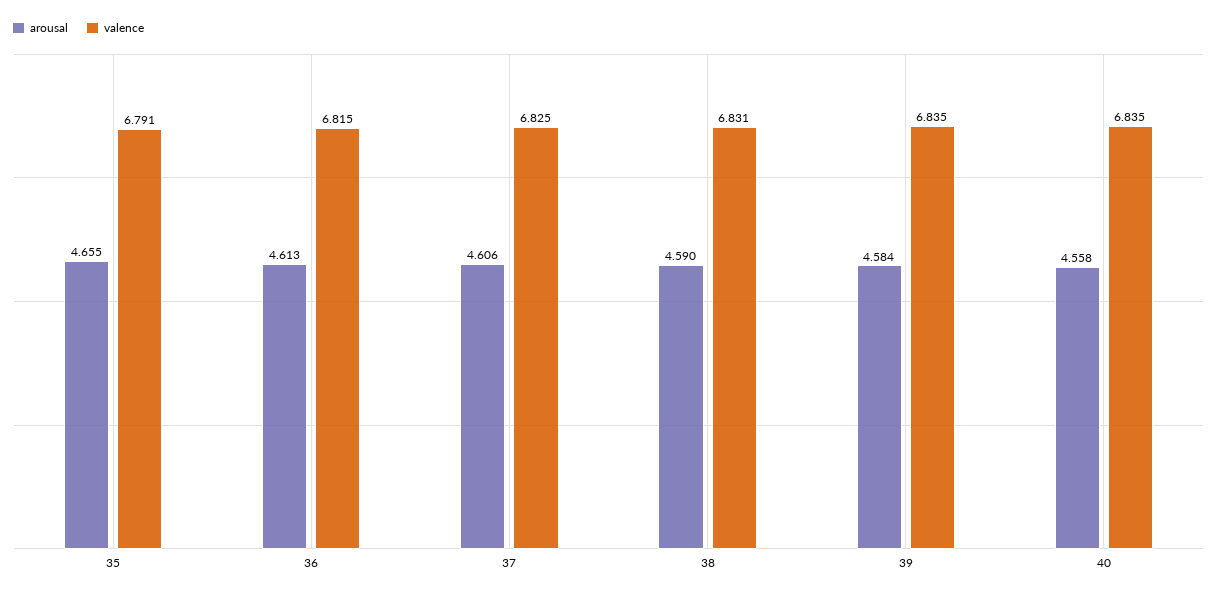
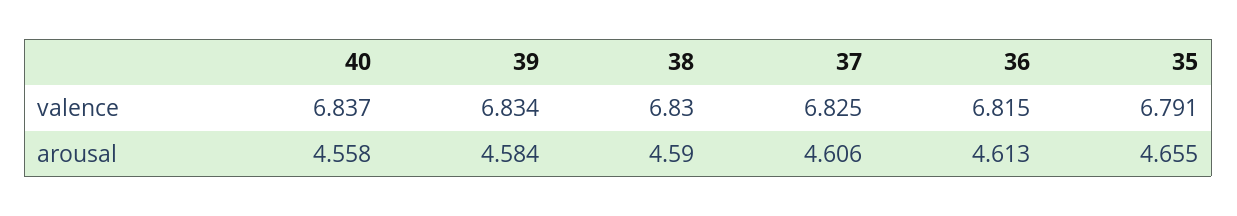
  {
    "arousal": {
      "35": 4.655,
      "36": 4.613,
      "37": 4.606,
      "38": 4.59,
      "39": 4.584,
      "40": 4.558
    },
    "valence": {
      "35": 6.791,
      "36": 6.815,
      "37": 6.825,
-     "38": 6.831,
+     "38": 6.83,
-     "39": 6.835,
+     "39": 6.834,
-     "40": 6.835
+     "40": 6.837
    }
  }

